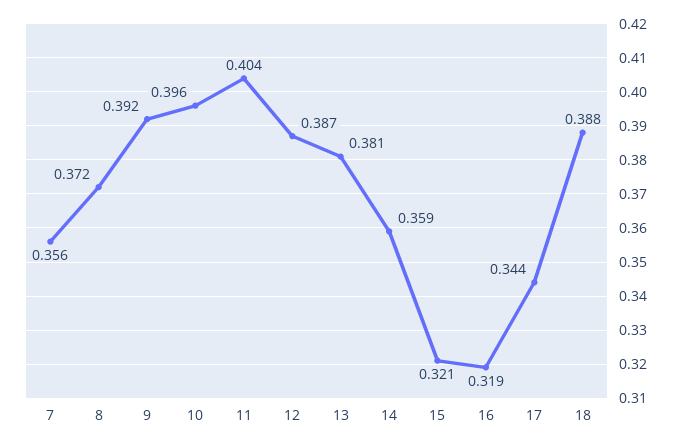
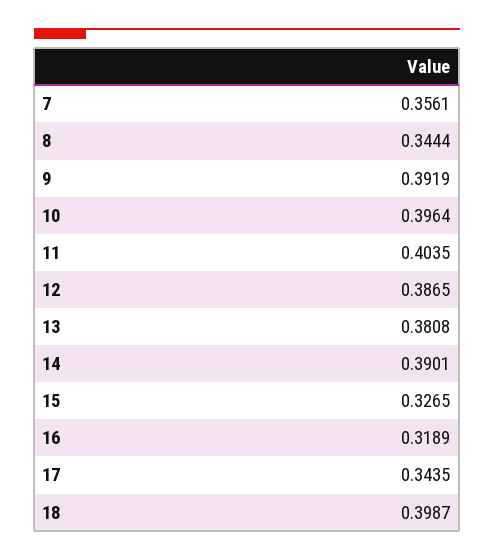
  {
    "7": 0.3561,
-   "8": 0.372,
+   "8": 0.3444,
    "9": 0.3919,
    "10": 0.3964,
    "11": 0.4035,
    "12": 0.3865,
    "13": 0.3808,
-   "14": 0.359,
+   "14": 0.3901,
-   "15": 0.321,
+   "15": 0.3265,
    "16": 0.3189,
    "17": 0.3435,
-   "18": 0.388
+   "18": 0.3987
  }

